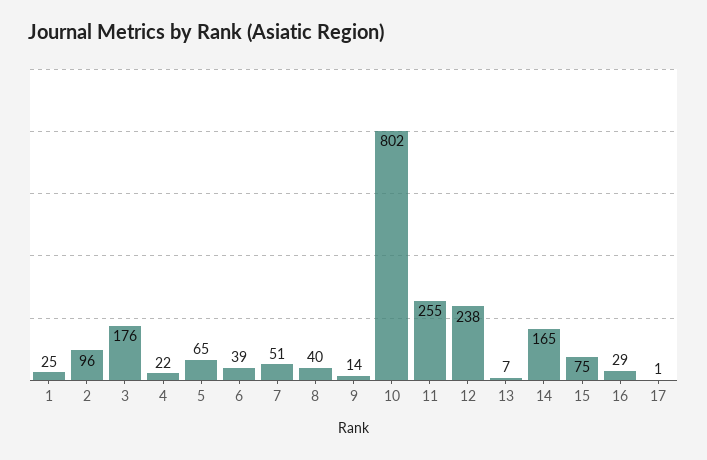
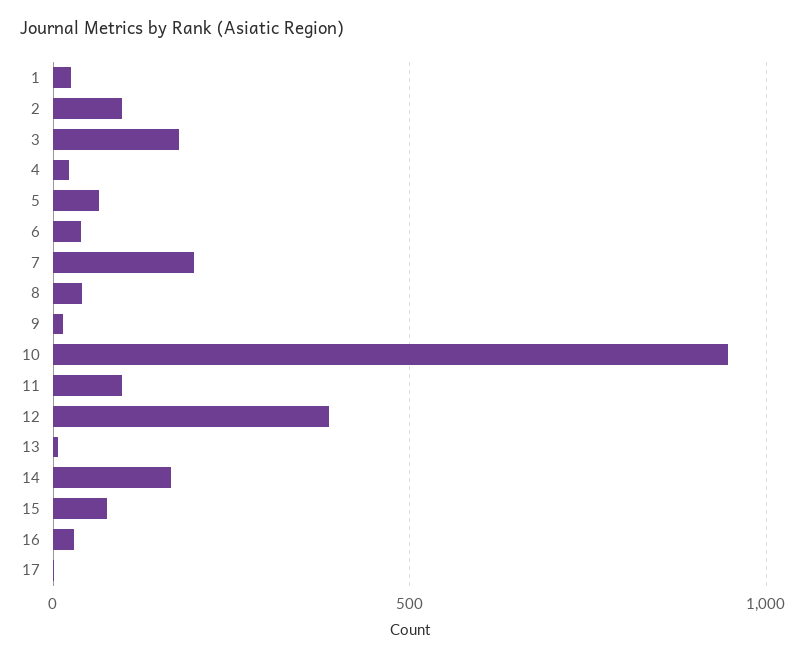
  {
    "1": 25,
    "2": 96,
    "3": 176,
    "4": 22,
    "5": 65,
    "6": 39,
-   "7": 51,
+   "7": 200,
    "8": 40,
    "9": 14,
-   "10": 802,
+   "10": 950,
-   "11": 255,
+   "11": 100,
-   "12": 238,
+   "12": 400,
    "13": 7,
    "14": 165,
    "15": 75,
    "16": 29,
    "17": 1
  }

